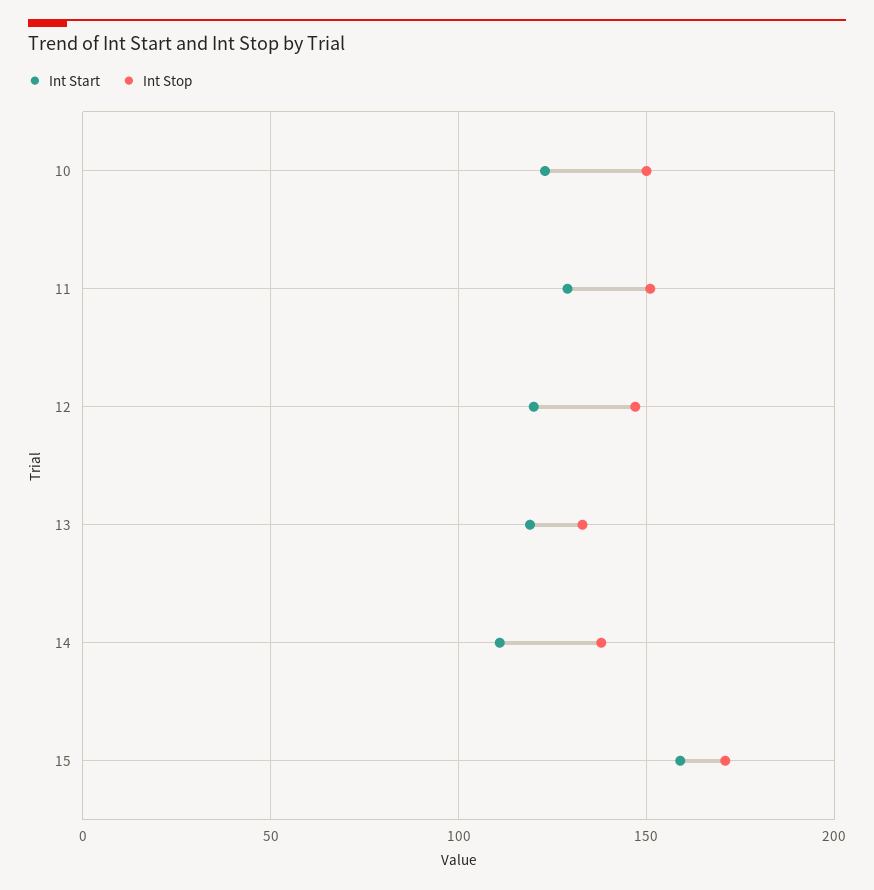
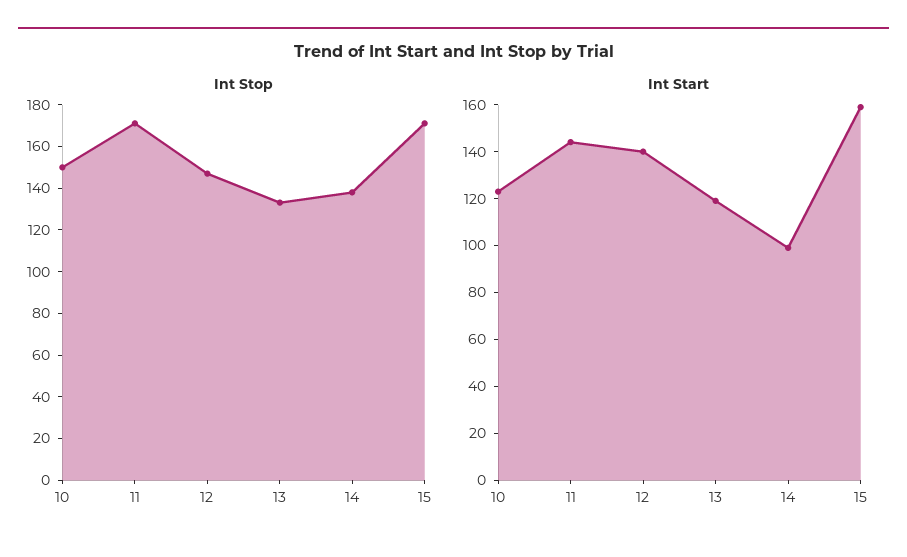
  {
    "Int Start": {
      "10": 125,
-     "11": 130,
+     "11": 145,
-     "12": 120,
+     "12": 140,
      "13": 120,
-     "14": 110,
+     "14": 100,
      "15": 160
    },
    "Int Stop": {
      "10": 150,
-     "11": 150,
+     "11": 170,
      "12": 145,
      "13": 135,
      "14": 140,
      "15": 170
    }
  }

